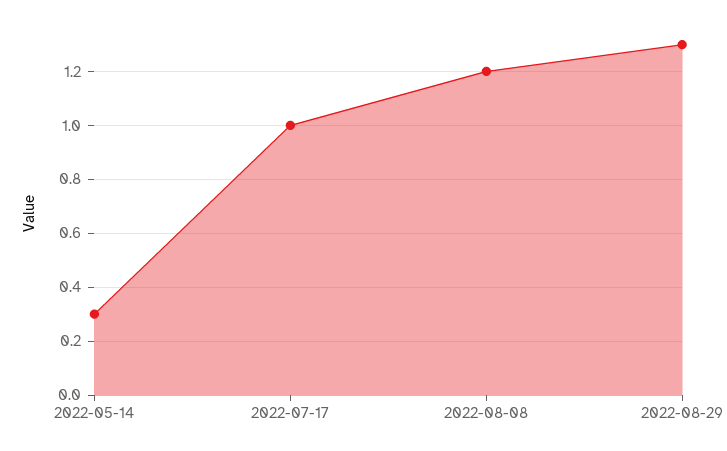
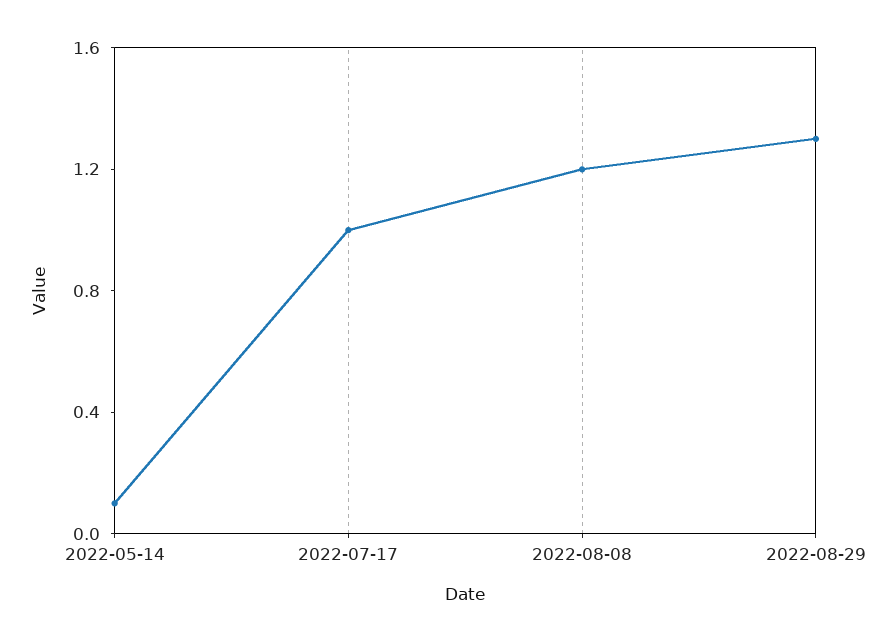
  {
-   "2022-05-14": 0.3,
+   "2022-05-14": 0.1,
    "2022-07-17": 1,
    "2022-08-08": 1.2,
    "2022-08-29": 1.3
  }

